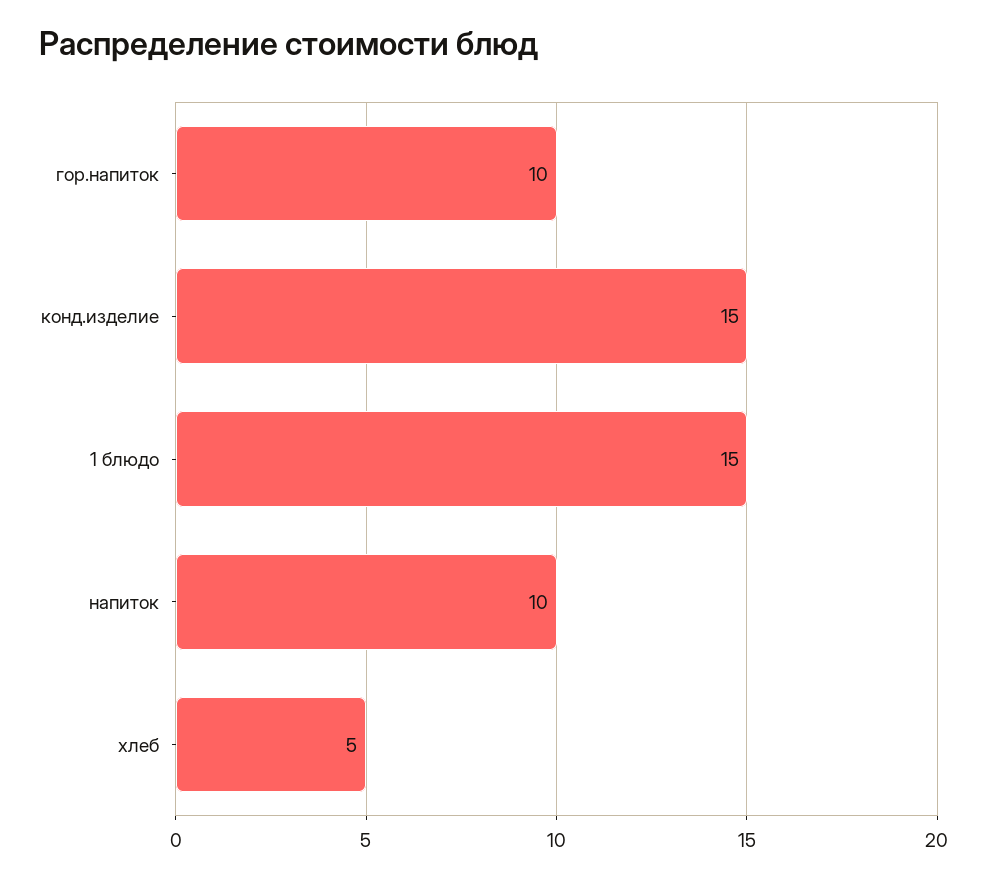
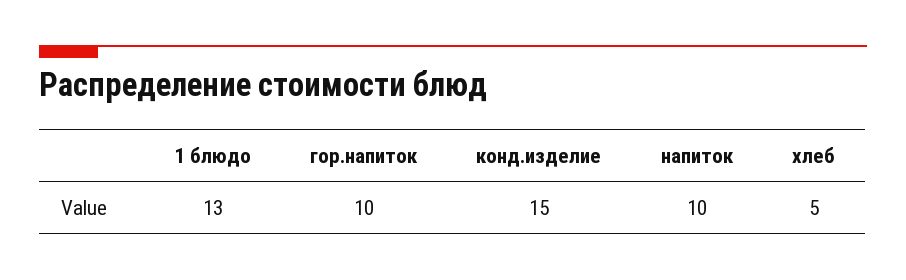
  {
    "гор.напиток": 10,
    "конд.изделие": 15,
-   "1 блюдо": 15,
+   "1 блюдо": 13,
    "напиток": 10,
    "хлеб": 5
  }

